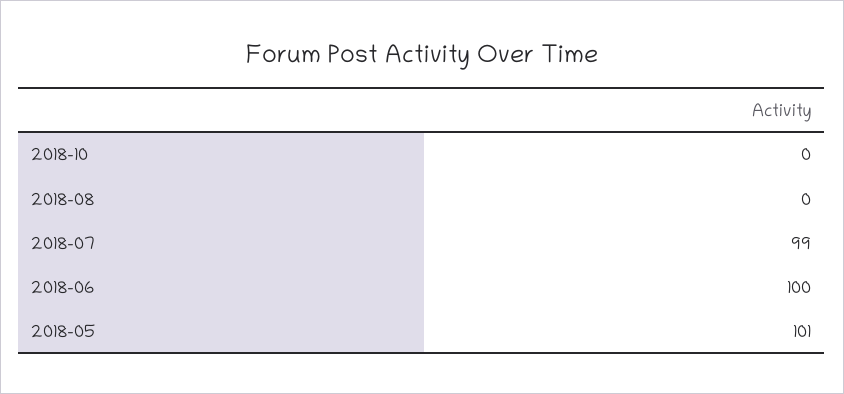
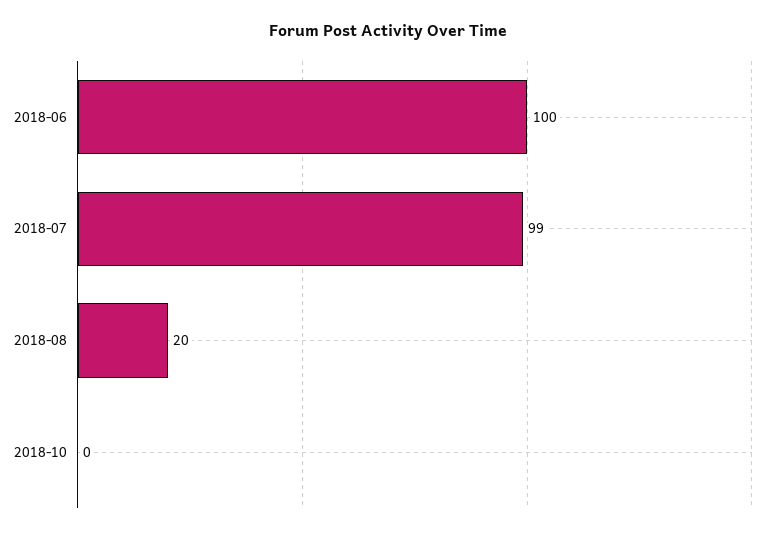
  {
    "2018-10": 0,
-   "2018-08": 0,
+   "2018-08": 20,
    "2018-07": 99,
-   "2018-06": 100,
+   "2018-06": 100
-   "2018-05": 101
  }

